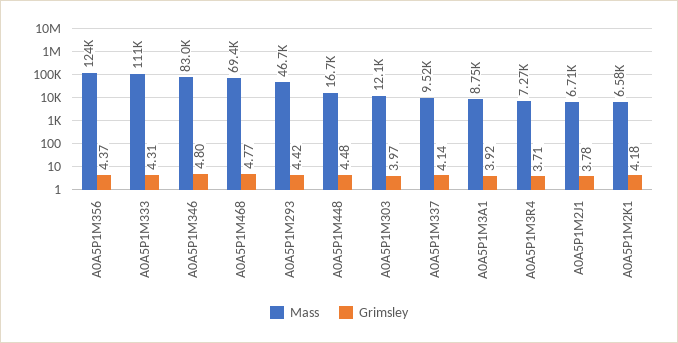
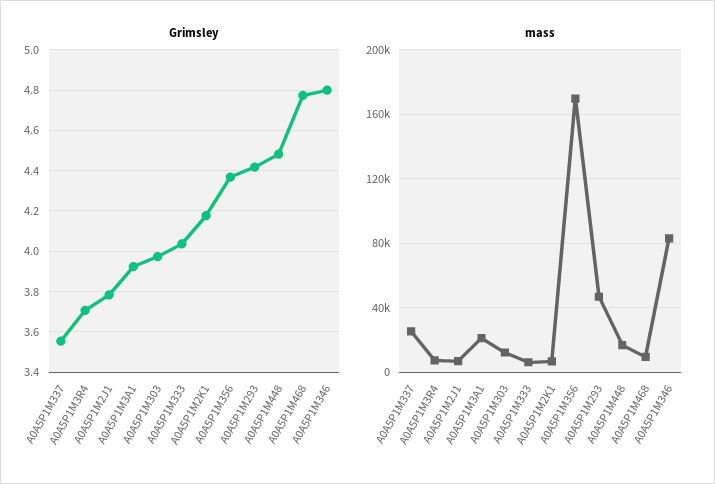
  {
    "Mass": {
-     "A0A5P1M356": 124000,
+     "A0A5P1M356": 170000,
-     "A0A5P1M333": 111000,
+     "A0A5P1M333": 5000,
      "A0A5P1M346": 83000,
-     "A0A5P1M468": 69400,
+     "A0A5P1M468": 10000,
      "A0A5P1M293": 46700,
      "A0A5P1M448": 16700,
      "A0A5P1M303": 12100,
-     "A0A5P1M337": 9520,
+     "A0A5P1M337": 25000,
-     "A0A5P1M3A1": 8750,
+     "A0A5P1M3A1": 20000,
      "A0A5P1M3R4": 7270,
      "A0A5P1M2J1": 6710,
      "A0A5P1M2K1": 6580
    },
    "Grimsley": {
      "A0A5P1M356": 4.37,
-     "A0A5P1M333": 4.31,
+     "A0A5P1M333": 4.05,
      "A0A5P1M346": 4.8,
      "A0A5P1M468": 4.77,
      "A0A5P1M293": 4.42,
      "A0A5P1M448": 4.48,
      "A0A5P1M303": 3.97,
-     "A0A5P1M337": 4.14,
+     "A0A5P1M337": 3.55,
      "A0A5P1M3A1": 3.92,
      "A0A5P1M3R4": 3.71,
      "A0A5P1M2J1": 3.78,
      "A0A5P1M2K1": 4.18
    }
  }

